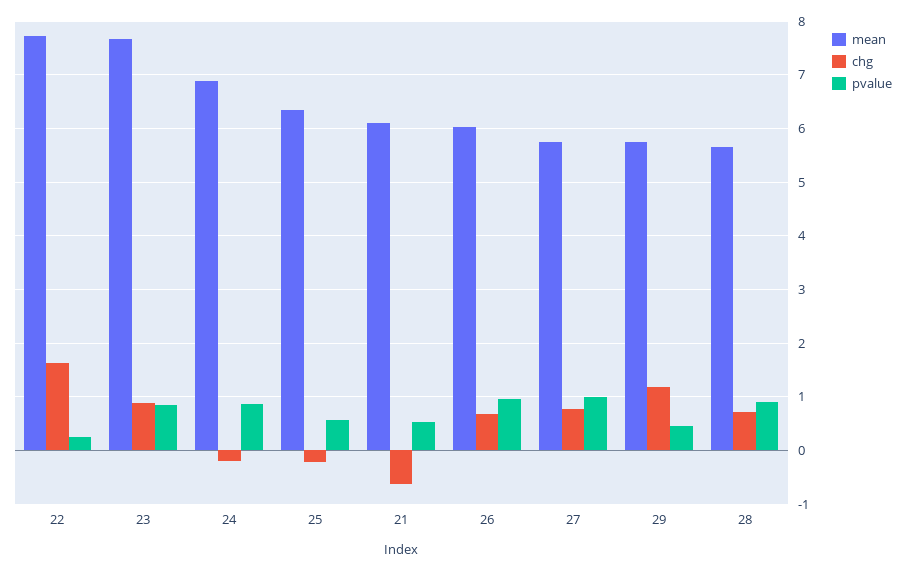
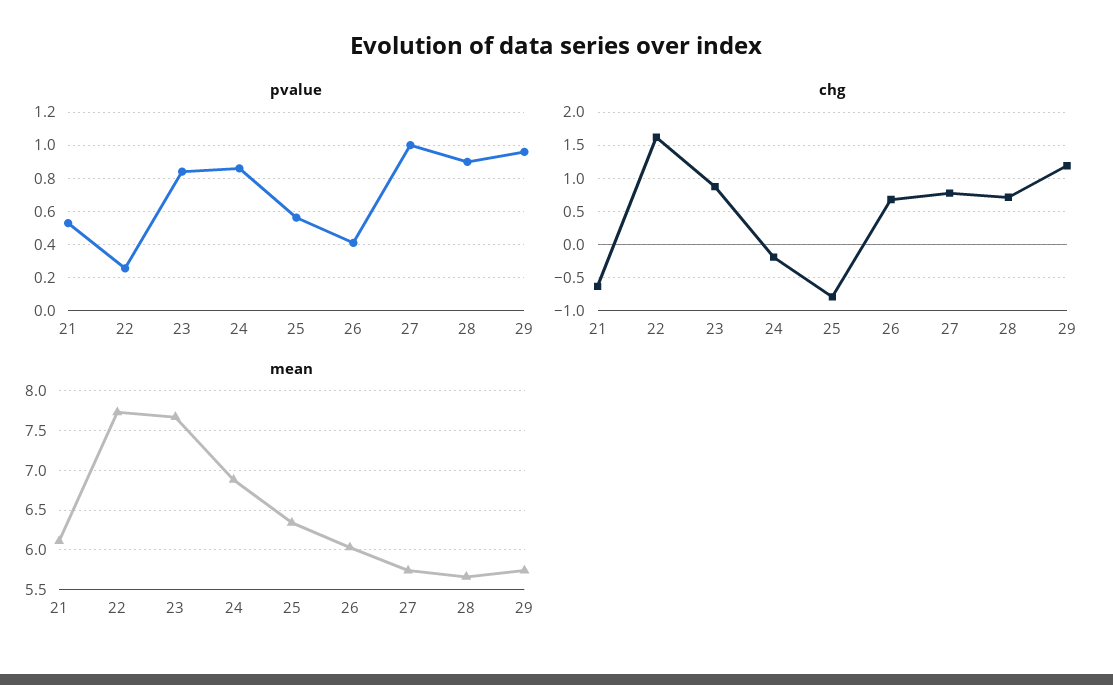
  {
    "mean": {
      "22": 7.7,
      "23": 7.7,
      "24": 6.9,
      "25": 6.3,
      "21": 6.1,
      "26": 6,
      "27": 5.7,
      "29": 5.7,
      "28": 5.7
    },
    "chg": {
      "22": 1.6,
      "23": 0.9,
      "24": -0.2,
-     "25": -0.2,
+     "25": -0.8,
      "21": -0.6,
      "26": 0.7,
      "27": 0.8,
      "29": 1.2,
      "28": 0.7
    },
    "pvalue": {
      "22": 0.25,
      "23": 0.85,
      "24": 0.85,
      "25": 0.55,
      "21": 0.55,
-     "26": 1,
+     "26": 0.4,
      "27": 1,
-     "29": 0.4,
+     "29": 0.95,
      "28": 0.9
    }
  }

